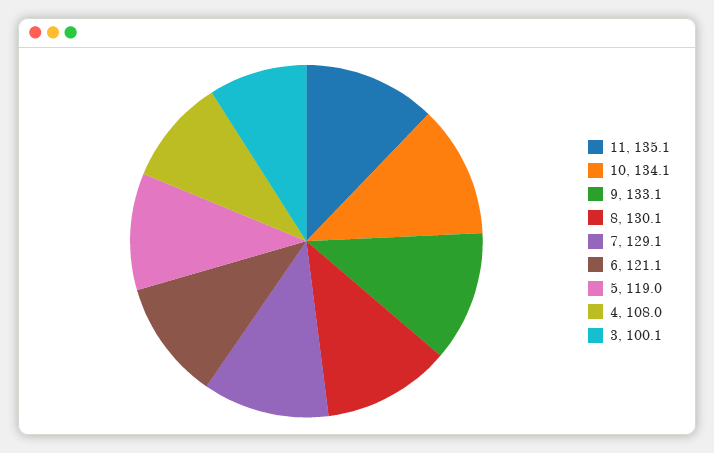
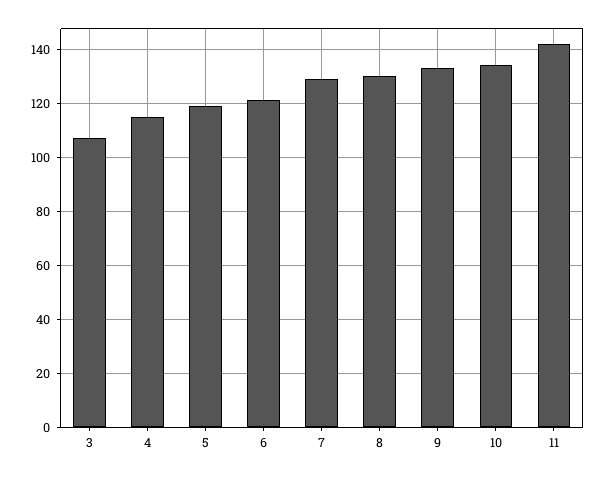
  {
-   "11": 135.1,
+   "11": 142.5,
    "10": 134.1,
    "9": 133.1,
    "8": 130.1,
    "7": 129.1,
    "6": 121.1,
    "5": 119,
-   "4": 108,
+   "4": 115,
-   "3": 100.1
+   "3": 107.5
  }

